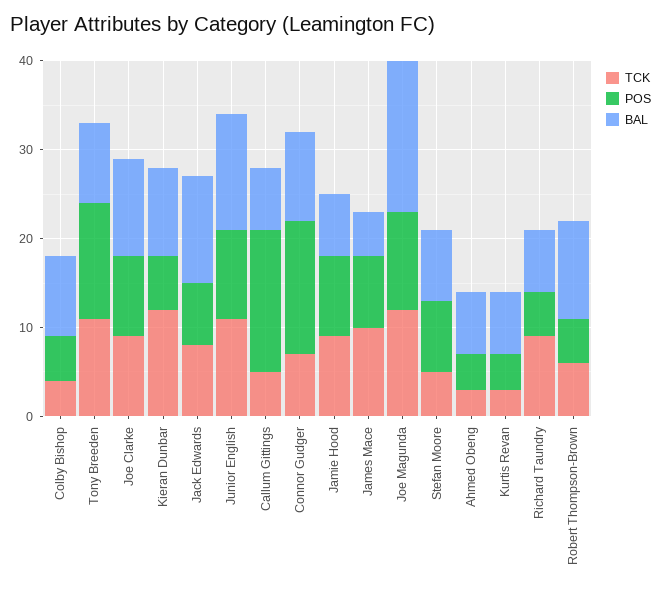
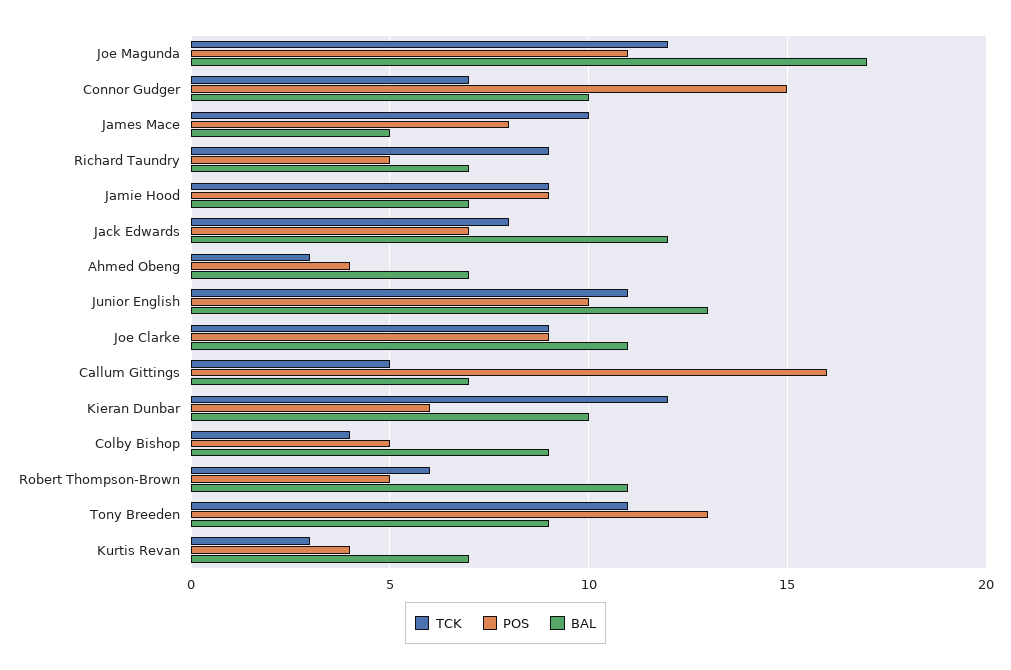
  {
    "TCK": {
      "Colby Bishop": 4,
      "Tony Breeden": 11,
      "Joe Clarke": 9,
      "Kieran Dunbar": 12,
      "Jack Edwards": 8,
      "Junior English": 11,
      "Callum Gittings": 5,
      "Connor Gudger": 7,
      "Jamie Hood": 9,
      "James Mace": 10,
      "Joe Magunda": 12,
-     "Stefan Moore": 5,
      "Ahmed Obeng": 3,
      "Kurtis Revan": 3,
      "Richard Taundry": 9,
      "Robert Thompson-Brown": 6
    },
    "POS": {
      "Colby Bishop": 5,
      "Tony Breeden": 13,
      "Joe Clarke": 9,
      "Kieran Dunbar": 6,
      "Jack Edwards": 7,
      "Junior English": 10,
      "Callum Gittings": 16,
      "Connor Gudger": 15,
      "Jamie Hood": 9,
      "James Mace": 8,
      "Joe Magunda": 11,
-     "Stefan Moore": 8,
      "Ahmed Obeng": 4,
      "Kurtis Revan": 4,
      "Richard Taundry": 5,
      "Robert Thompson-Brown": 5
    },
    "BAL": {
      "Colby Bishop": 9,
      "Tony Breeden": 9,
      "Joe Clarke": 11,
      "Kieran Dunbar": 10,
      "Jack Edwards": 12,
      "Junior English": 13,
      "Callum Gittings": 7,
      "Connor Gudger": 10,
      "Jamie Hood": 7,
      "James Mace": 5,
      "Joe Magunda": 17,
-     "Stefan Moore": 8,
      "Ahmed Obeng": 7,
      "Kurtis Revan": 7,
      "Richard Taundry": 7,
      "Robert Thompson-Brown": 11
    }
  }

